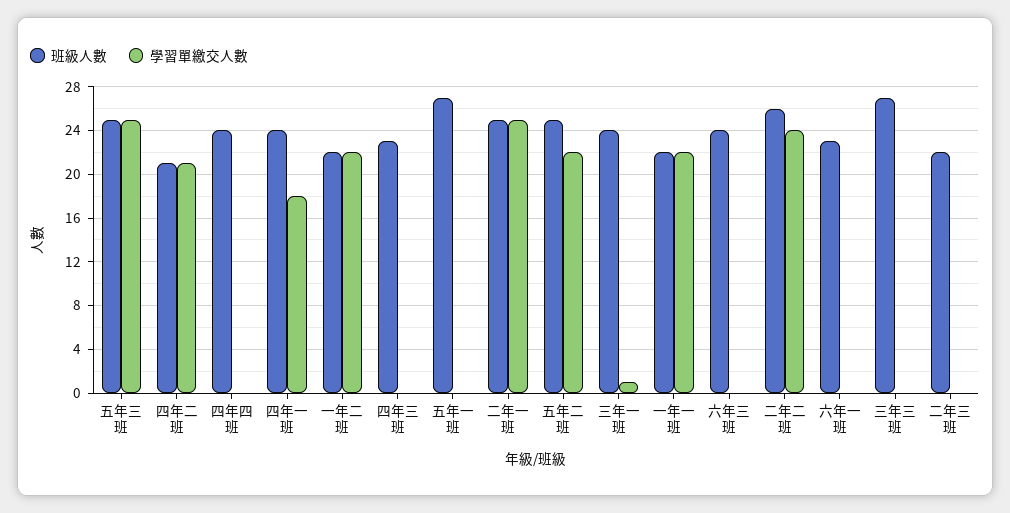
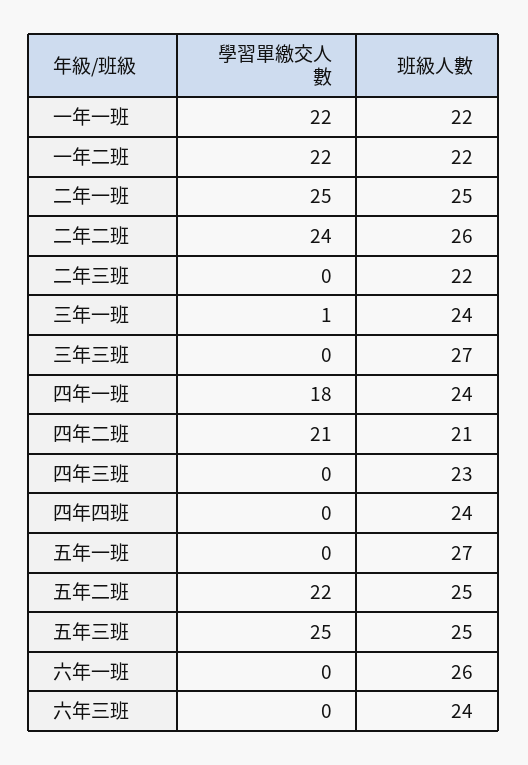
  {
    "班級人數": {
      "五年三班": 25,
      "四年二班": 21,
      "四年四班": 24,
      "四年一班": 24,
      "一年二班": 22,
      "四年三班": 23,
      "五年一班": 27,
      "二年一班": 25,
      "五年二班": 25,
      "三年一班": 24,
      "一年一班": 22,
      "六年三班": 24,
      "二年二班": 26,
-     "六年一班": 23,
+     "六年一班": 26,
      "三年三班": 27,
      "二年三班": 22
    },
    "學習單繳交人數": {
      "五年三班": 25,
      "四年二班": 21,
      "四年四班": 0,
      "四年一班": 18,
      "一年二班": 22,
      "四年三班": 0,
      "五年一班": 0,
      "二年一班": 25,
      "五年二班": 22,
      "三年一班": 1,
      "一年一班": 22,
      "六年三班": 0,
      "二年二班": 24,
      "六年一班": 0,
      "三年三班": 0,
      "二年三班": 0
    }
  }

